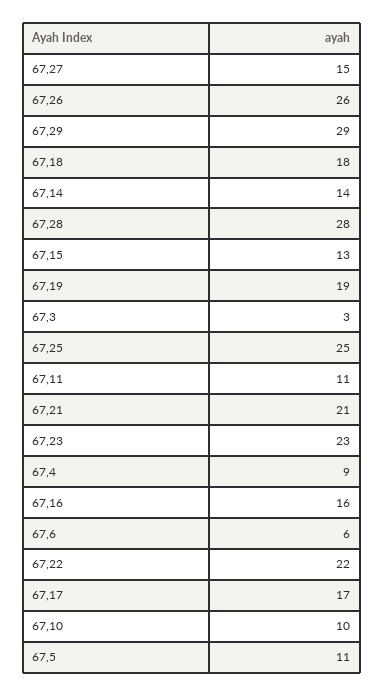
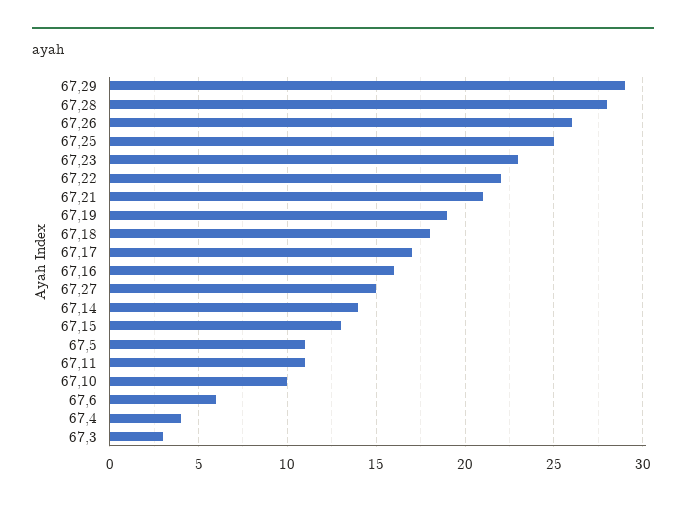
  {
    "67,27": 15,
    "67,26": 26,
    "67,29": 29,
    "67,18": 18,
    "67,14": 14,
    "67,28": 28,
    "67,15": 13,
    "67,19": 19,
    "67,3": 3,
    "67,25": 25,
    "67,11": 11,
    "67,21": 21,
    "67,23": 23,
-   "67,4": 9,
+   "67,4": 4,
    "67,16": 16,
    "67,6": 6,
    "67,22": 22,
    "67,17": 17,
    "67,10": 10,
    "67,5": 11
  }

